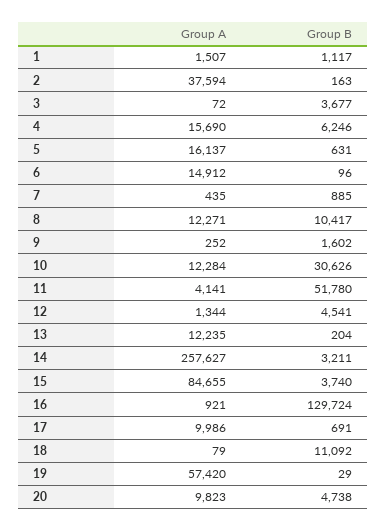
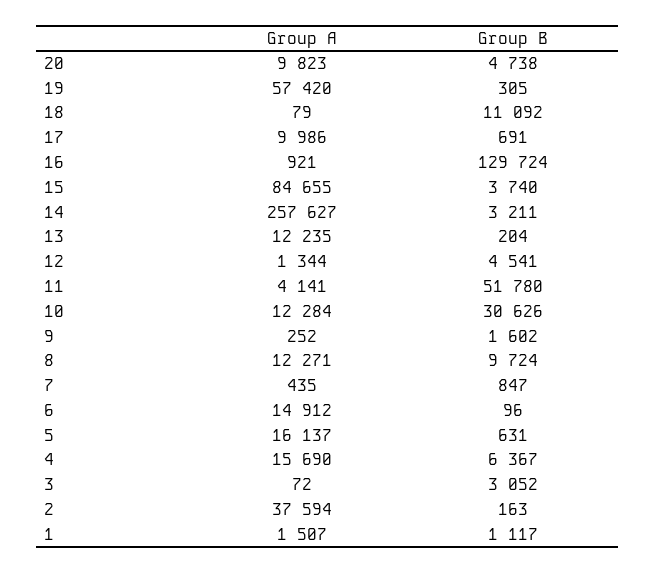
  {
    "Group A": {
      "1": 1507,
      "2": 37594,
      "3": 72,
      "4": 15690,
      "5": 16137,
      "6": 14912,
      "7": 435,
      "8": 12271,
      "9": 252,
      "10": 12284,
      "11": 4141,
      "12": 1344,
      "13": 12235,
      "14": 257627,
      "15": 84655,
      "16": 921,
      "17": 9986,
      "18": 79,
      "19": 57420,
      "20": 9823
    },
    "Group B": {
      "1": 1117,
      "2": 163,
-     "3": 3677,
+     "3": 3052,
-     "4": 6246,
+     "4": 6367,
      "5": 631,
      "6": 96,
-     "7": 885,
+     "7": 847,
-     "8": 10417,
+     "8": 9724,
      "9": 1602,
      "10": 30626,
      "11": 51780,
      "12": 4541,
      "13": 204,
      "14": 3211,
      "15": 3740,
      "16": 129724,
      "17": 691,
      "18": 11092,
-     "19": 29,
+     "19": 305,
      "20": 4738
    }
  }

